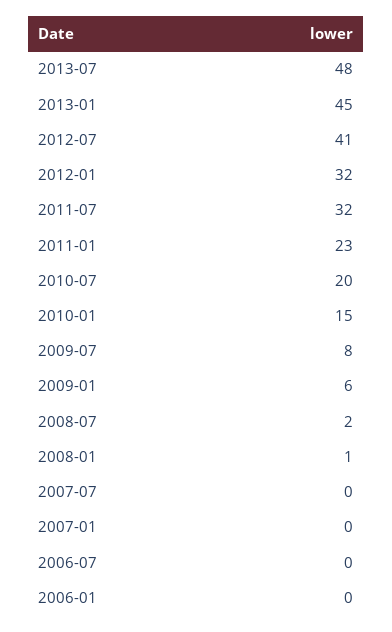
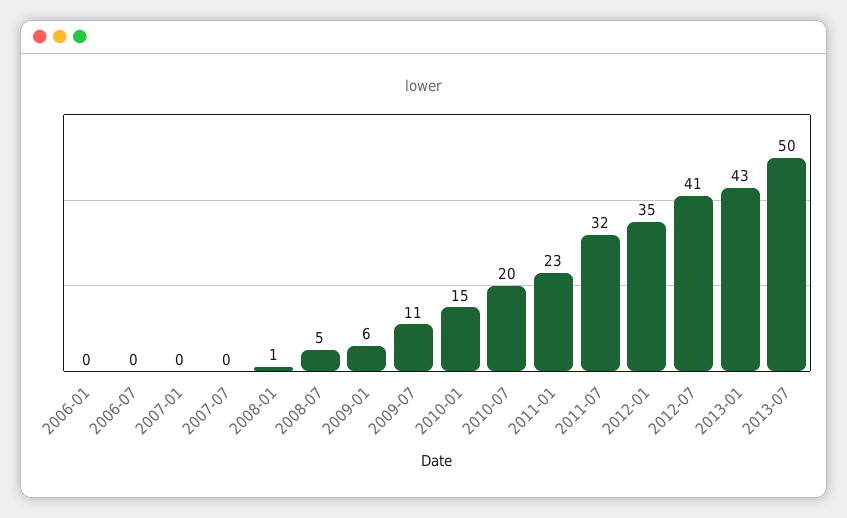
  {
-   "2013-07": 48,
+   "2013-07": 50,
-   "2013-01": 45,
+   "2013-01": 43,
    "2012-07": 41,
-   "2012-01": 32,
+   "2012-01": 35,
    "2011-07": 32,
    "2011-01": 23,
    "2010-07": 20,
    "2010-01": 15,
-   "2009-07": 8,
+   "2009-07": 11,
    "2009-01": 6,
-   "2008-07": 2,
+   "2008-07": 5,
    "2008-01": 1,
    "2007-07": 0,
    "2007-01": 0,
    "2006-07": 0,
    "2006-01": 0
  }

